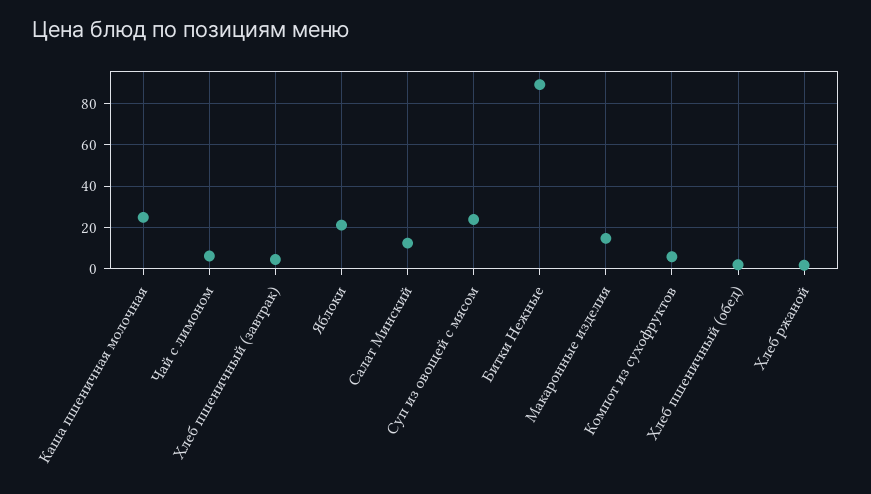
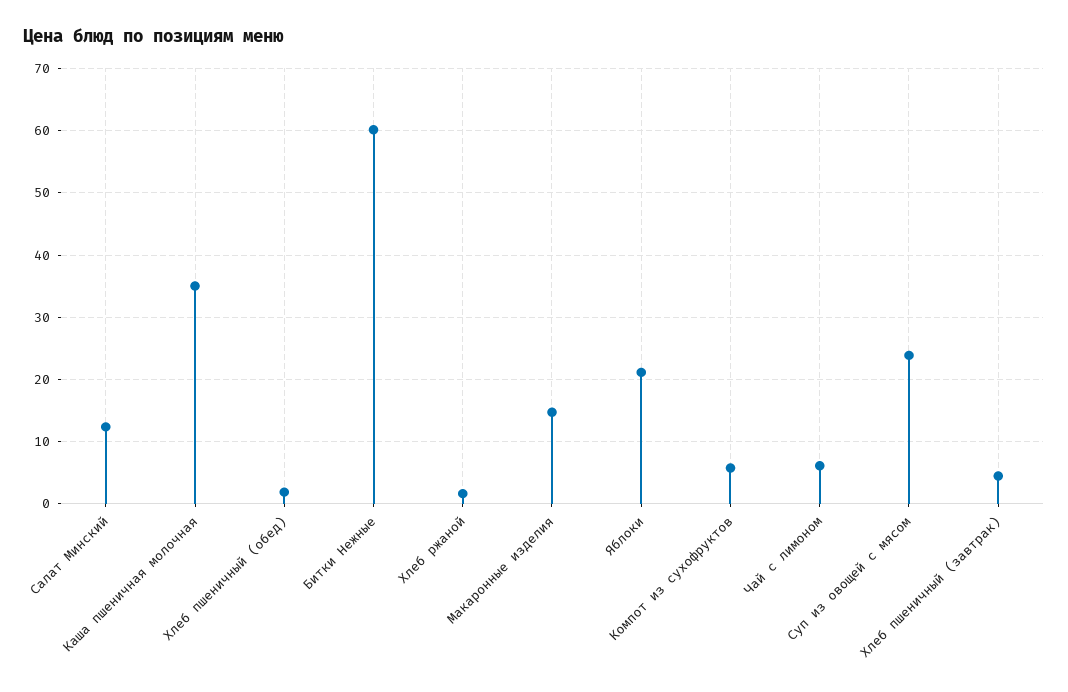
  {
-   "Каша пшеничная молочная": 25,
+   "Каша пшеничная молочная": 35,
    "Чай с лимоном": 6,
    "Хлеб пшеничный (завтрак)": 4,
    "Яблоки": 21,
    "Салат Минский": 12,
    "Суп из овощей с мясом": 24,
-   "Битки Нежные": 90,
+   "Битки Нежные": 60,
    "Макаронные изделия": 15,
    "Компот из сухофруктов": 6,
    "Хлеб пшеничный (обед)": 2,
    "Хлеб ржаной": 2
  }

